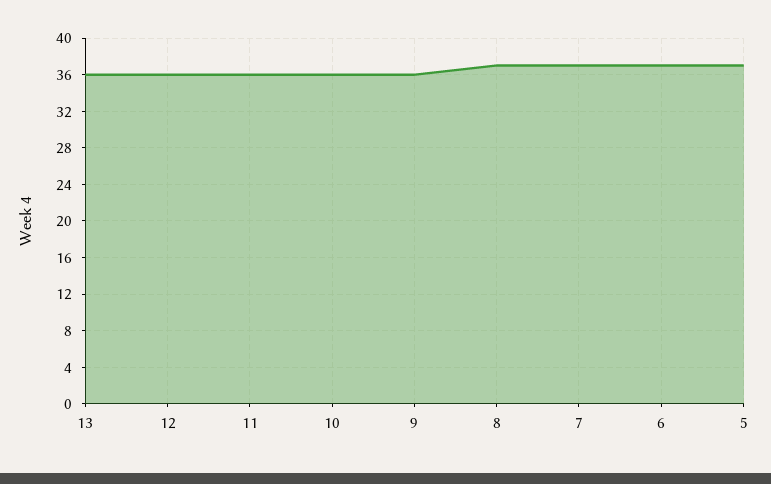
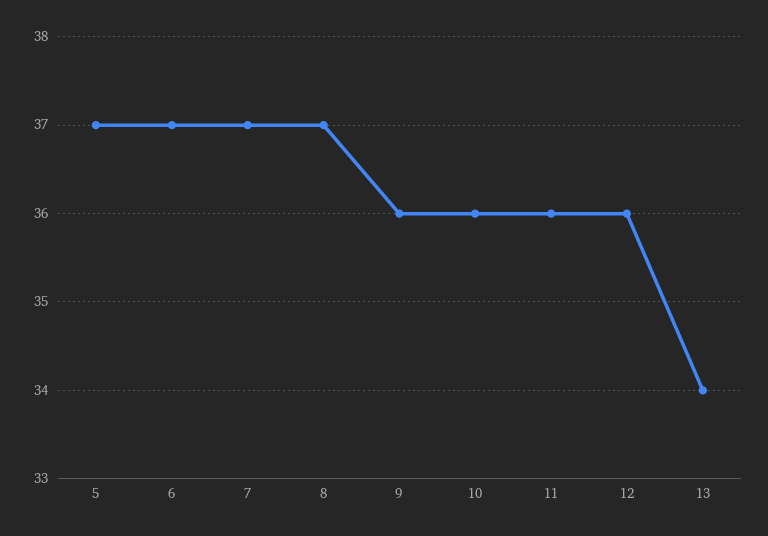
  {
-   "13": 36,
+   "13": 34,
    "12": 36,
    "11": 36,
    "10": 36,
    "9": 36,
    "8": 37,
    "7": 37,
    "6": 37,
    "5": 37
  }

